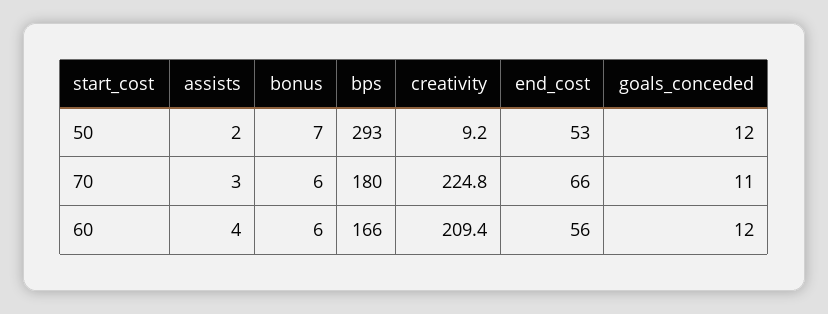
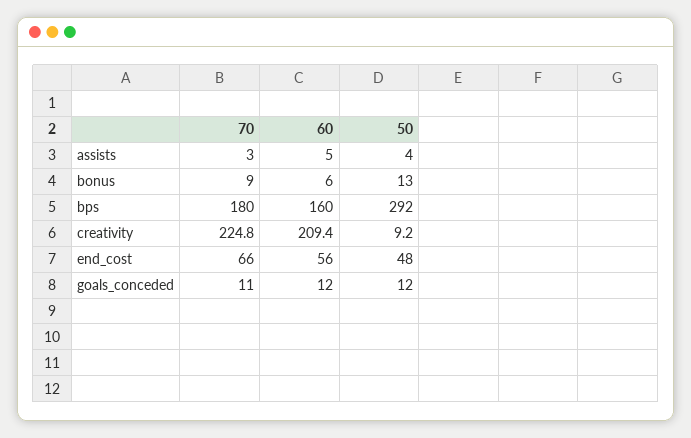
  {
    "assists": {
-     "50": 2,
+     "50": 4,
      "70": 3,
-     "60": 4
+     "60": 5
    },
    "bonus": {
-     "50": 7,
+     "50": 13,
-     "70": 6,
+     "70": 9,
      "60": 6
    },
    "bps": {
-     "50": 293,
+     "50": 292,
      "70": 180,
-     "60": 166
+     "60": 160
    },
    "creativity": {
      "50": 9.2,
      "70": 224.8,
      "60": 209.4
    },
    "end_cost": {
-     "50": 53,
+     "50": 48,
      "70": 66,
      "60": 56
    },
    "goals_conceded": {
      "50": 12,
      "70": 11,
      "60": 12
    }
  }

